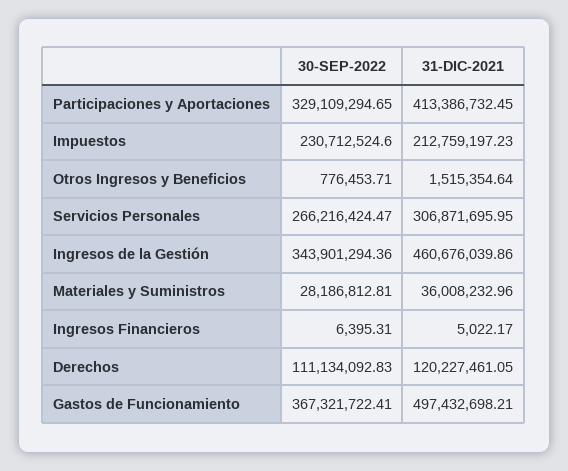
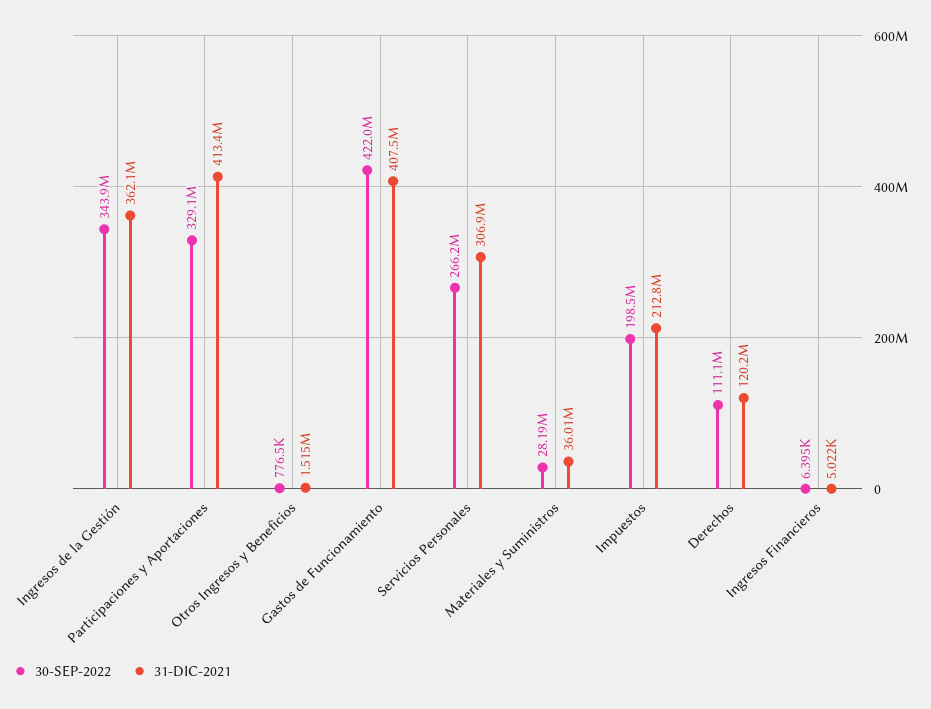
  {
    "30-SEP-2022": {
      "Participaciones y Aportaciones": 329109294.65,
-     "Impuestos": 230712524.6,
+     "Impuestos": 198500000,
      "Otros Ingresos y Beneficios": 776453.71,
      "Servicios Personales": 266216424.47,
      "Ingresos de la Gestión": 343901294.36,
      "Materiales y Suministros": 28186812.81,
      "Ingresos Financieros": 6395.31,
      "Derechos": 111134092.83,
-     "Gastos de Funcionamiento": 367321722.41
+     "Gastos de Funcionamiento": 422000000
    },
    "31-DIC-2021": {
      "Participaciones y Aportaciones": 413386732.45,
      "Impuestos": 212759197.23,
      "Otros Ingresos y Beneficios": 1515354.64,
      "Servicios Personales": 306871695.95,
-     "Ingresos de la Gestión": 460676039.86,
+     "Ingresos de la Gestión": 362100000,
      "Materiales y Suministros": 36008232.96,
      "Ingresos Financieros": 5022.17,
      "Derechos": 120227461.05,
-     "Gastos de Funcionamiento": 497432698.21
+     "Gastos de Funcionamiento": 407500000
    }
  }

